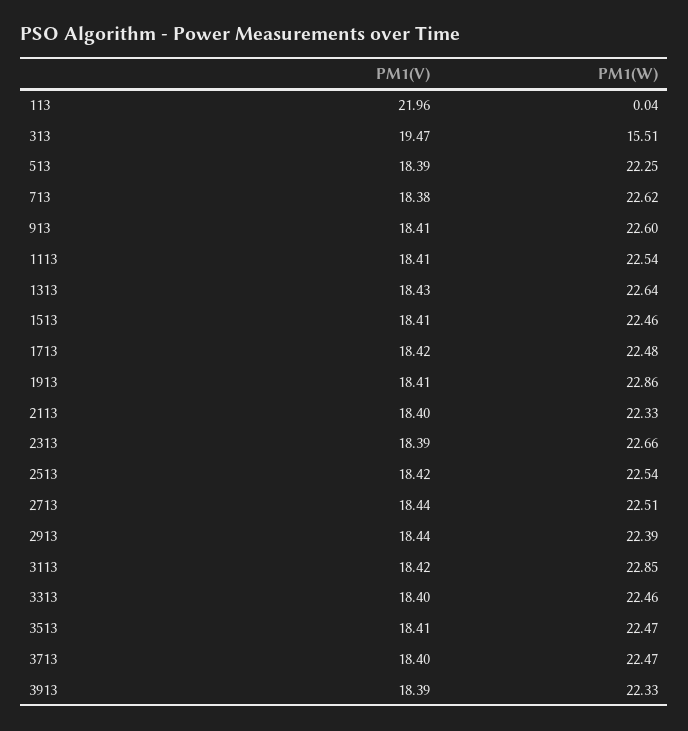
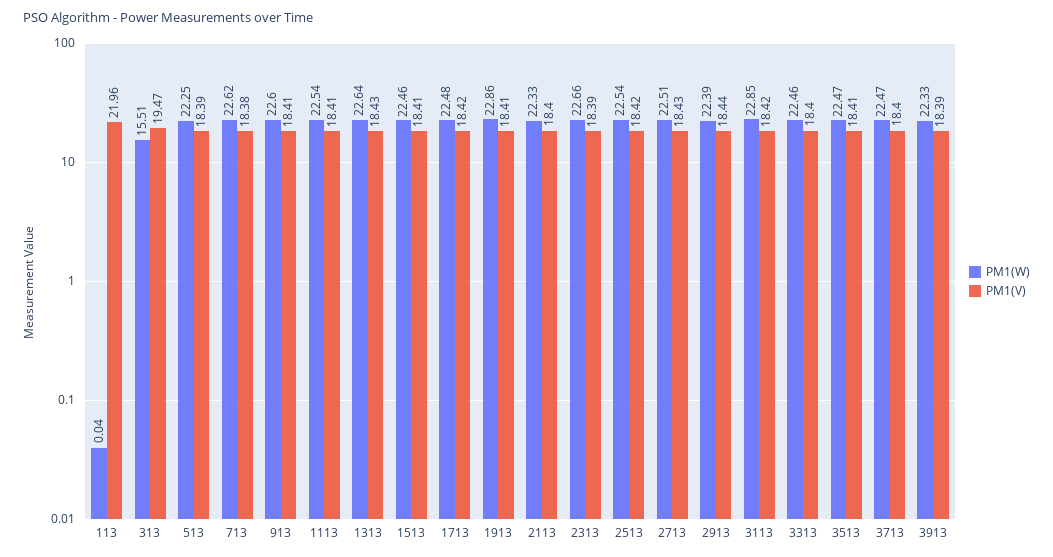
  {
    "PM1(V)": {
      "113": 21.96,
      "313": 19.47,
      "513": 18.39,
      "713": 18.38,
      "913": 18.41,
      "1113": 18.41,
      "1313": 18.43,
      "1513": 18.41,
      "1713": 18.42,
      "1913": 18.41,
      "2113": 18.4,
      "2313": 18.39,
      "2513": 18.42,
-     "2713": 18.44,
+     "2713": 18.43,
      "2913": 18.44,
      "3113": 18.42,
      "3313": 18.4,
      "3513": 18.41,
      "3713": 18.4,
      "3913": 18.39
    },
    "PM1(W)": {
      "113": 0.04,
      "313": 15.51,
      "513": 22.25,
      "713": 22.62,
      "913": 22.6,
      "1113": 22.54,
      "1313": 22.64,
      "1513": 22.46,
      "1713": 22.48,
      "1913": 22.86,
      "2113": 22.33,
      "2313": 22.66,
      "2513": 22.54,
      "2713": 22.51,
      "2913": 22.39,
      "3113": 22.85,
      "3313": 22.46,
      "3513": 22.47,
      "3713": 22.47,
      "3913": 22.33
    }
  }

